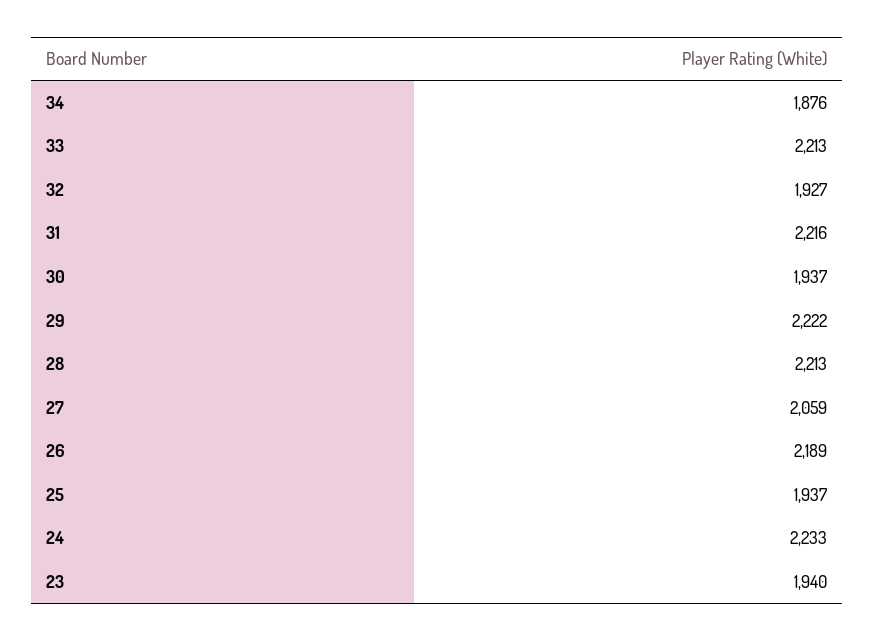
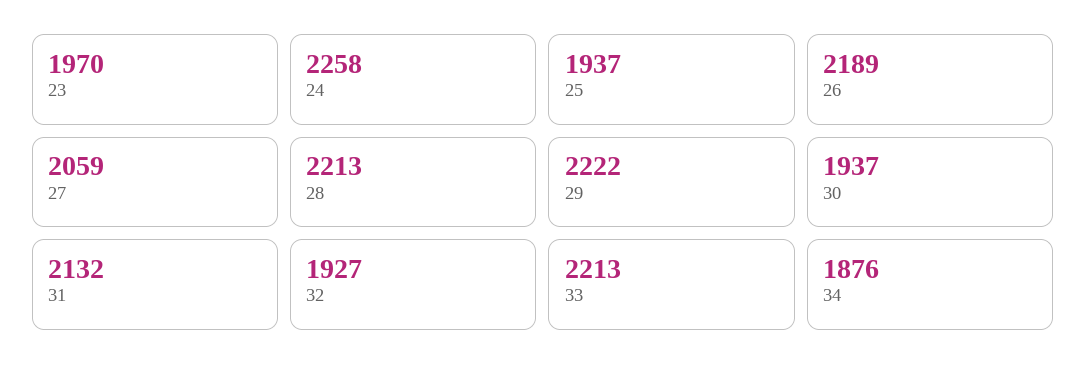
  {
    "34": 1876,
    "33": 2213,
    "32": 1927,
-   "31": 2216,
+   "31": 2132,
    "30": 1937,
    "29": 2222,
    "28": 2213,
    "27": 2059,
    "26": 2189,
    "25": 1937,
-   "24": 2233,
+   "24": 2258,
-   "23": 1940
+   "23": 1970
  }

